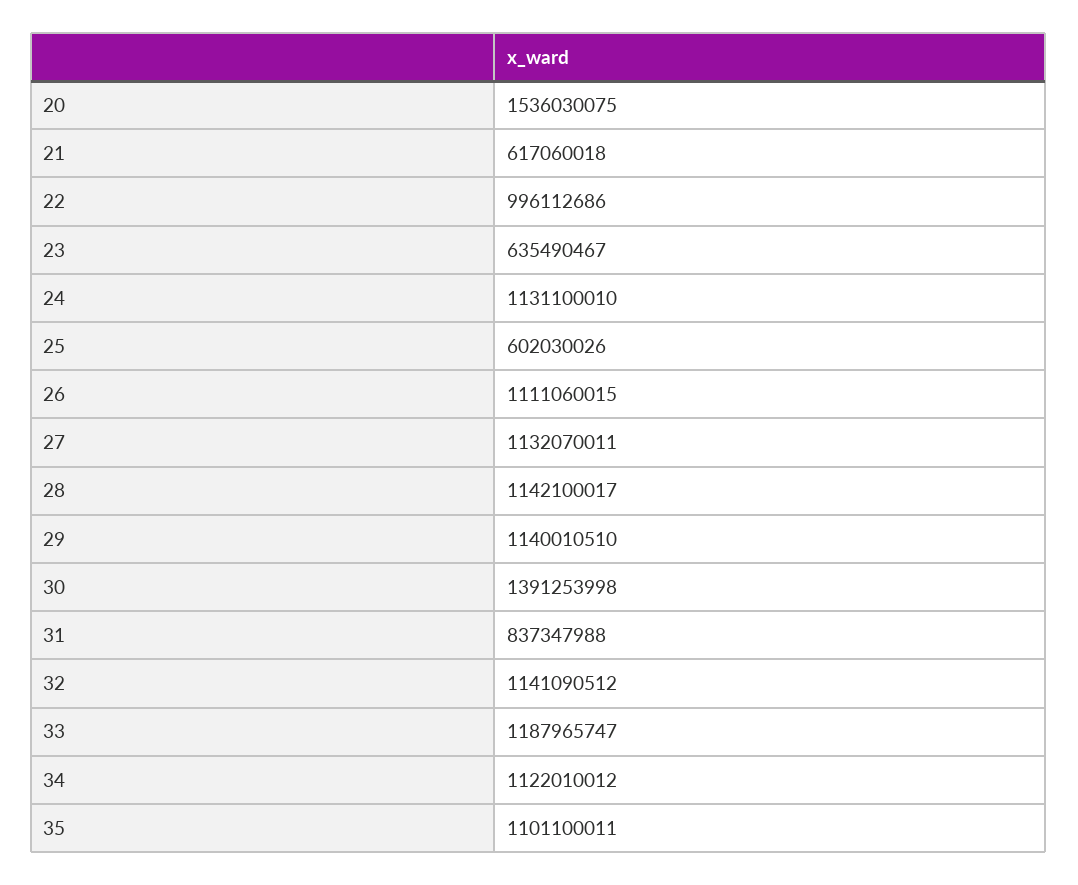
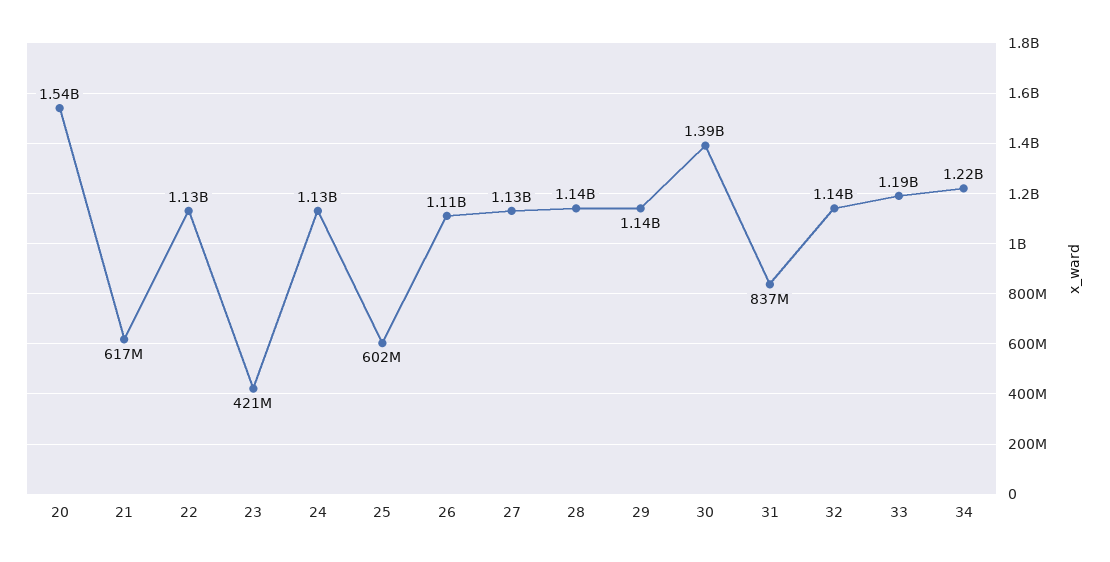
  {
    "20": 1536030075,
    "21": 617060018,
-   "22": 996112686,
+   "22": 1130000000,
-   "23": 635490467,
+   "23": 421000000,
    "24": 1131100010,
    "25": 602030026,
    "26": 1111060015,
    "27": 1132070011,
    "28": 1142100017,
    "29": 1140010510,
    "30": 1391253998,
    "31": 837347988,
    "32": 1141090512,
    "33": 1187965747,
-   "34": 1122010012,
+   "34": 1220000000
-   "35": 1101100011
  }

